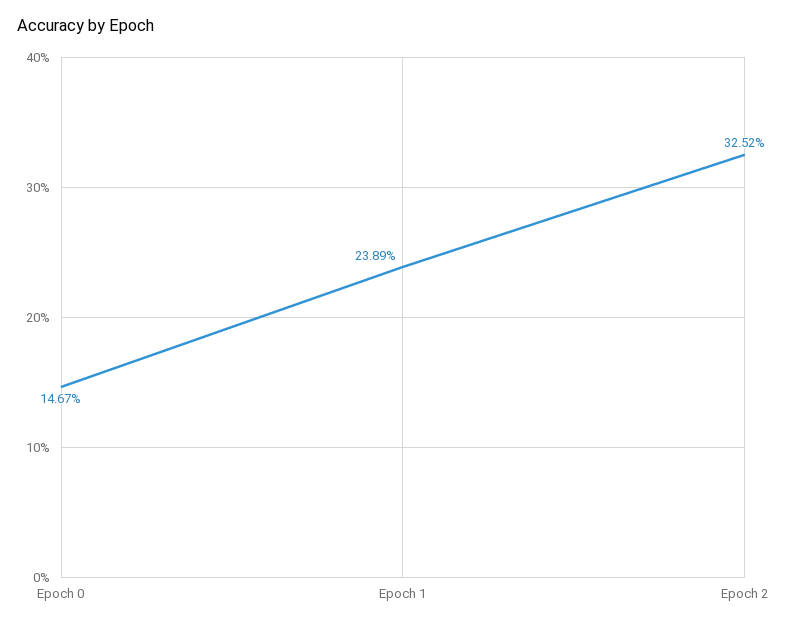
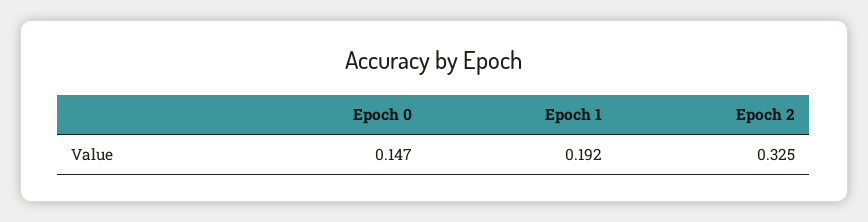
  {
    "Epoch 0": 0.1467,
-   "Epoch 1": 0.2389,
+   "Epoch 1": 0.192,
    "Epoch 2": 0.3252
  }

